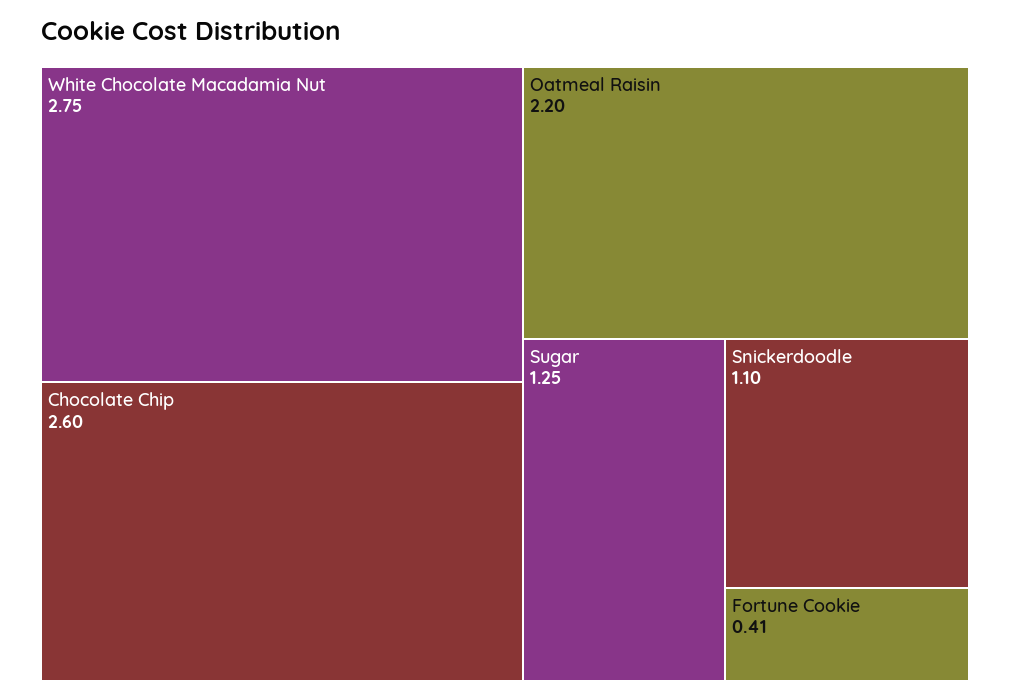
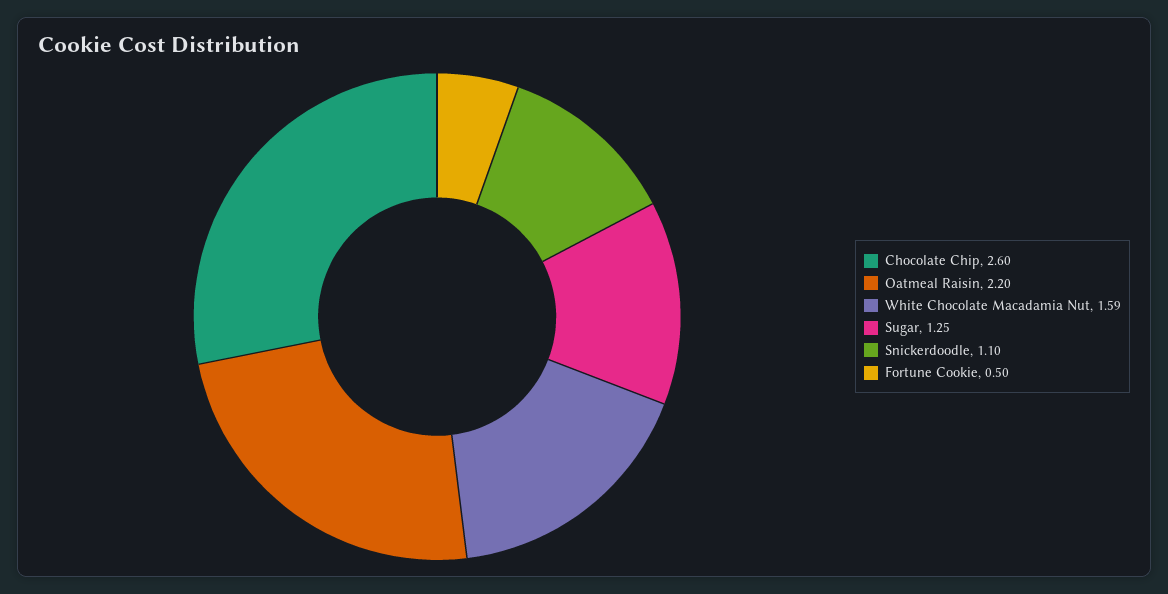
  {
-   "White Chocolate Macadamia Nut": 2.75,
+   "White Chocolate Macadamia Nut": 1.59,
    "Chocolate Chip": 2.6,
    "Oatmeal Raisin": 2.2,
    "Sugar": 1.25,
    "Snickerdoodle": 1.1,
-   "Fortune Cookie": 0.41
+   "Fortune Cookie": 0.5
  }

